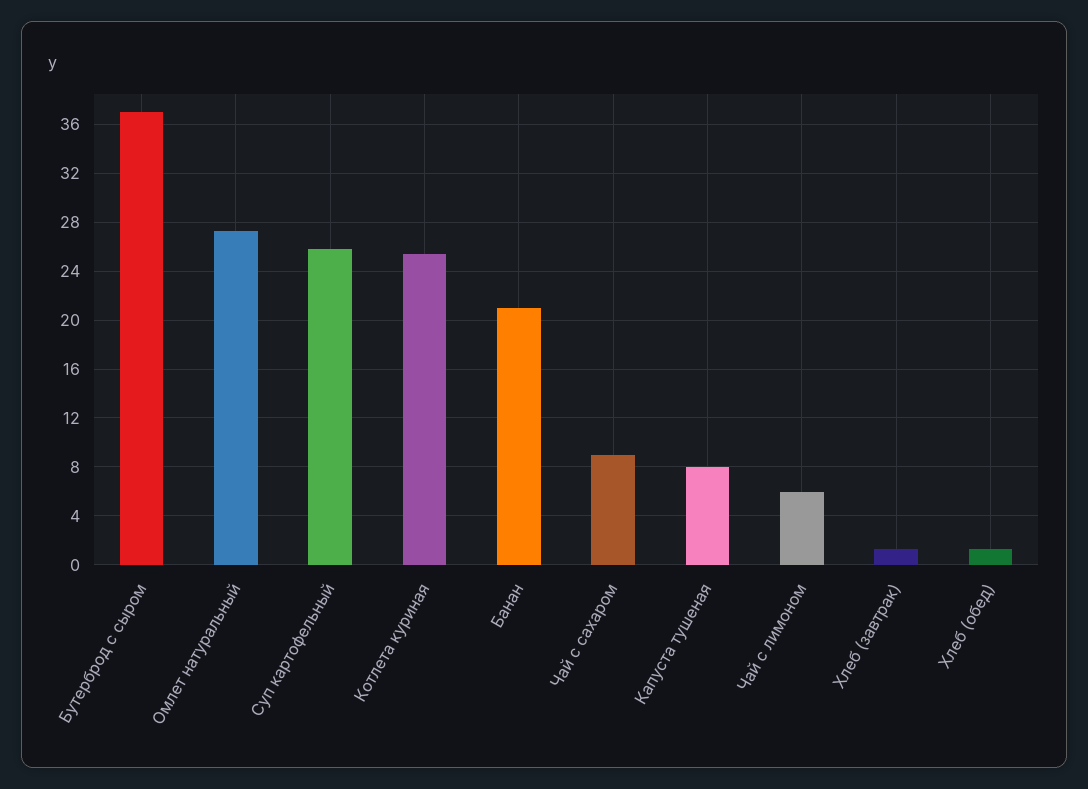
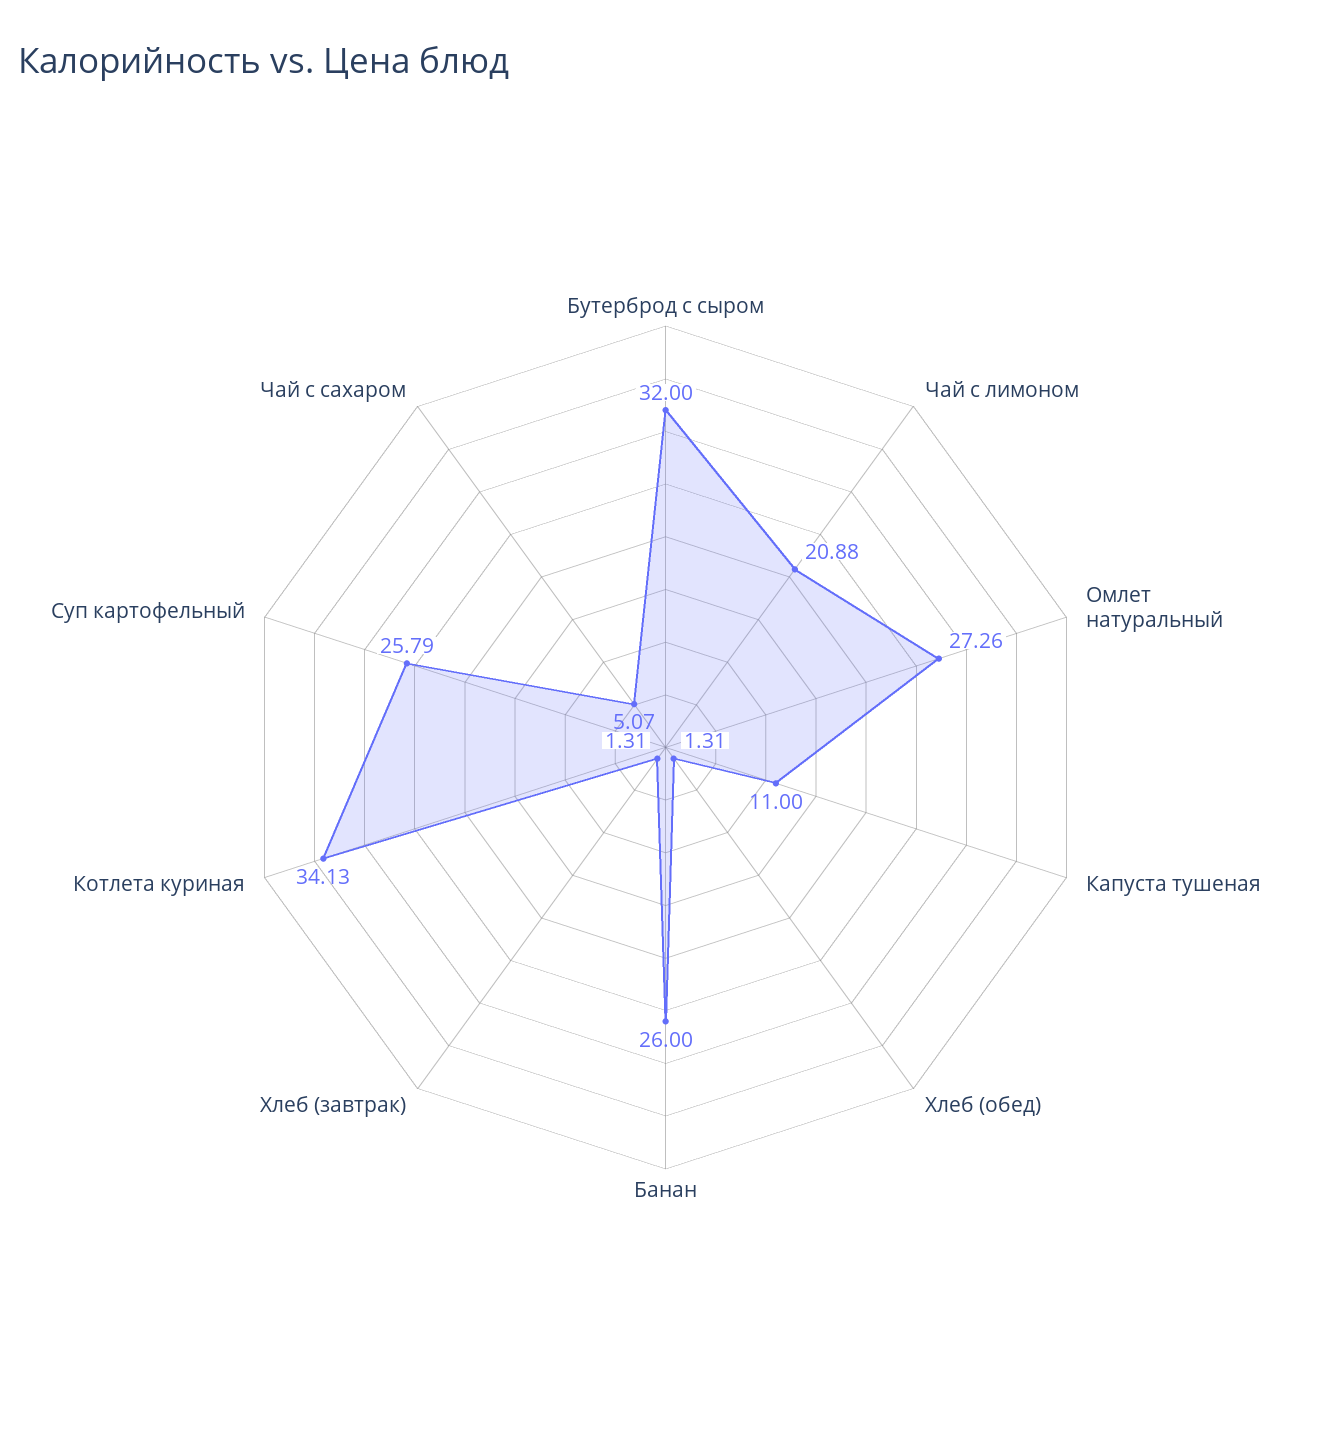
  {
-   "Бутерброд с сыром": 37,
+   "Бутерброд с сыром": 32,
    "Омлет натуральный": 27.26,
    "Суп картофельный": 25.79,
-   "Котлета куриная": 25.5,
+   "Котлета куриная": 34.13,
-   "Банан": 21,
+   "Банан": 26,
-   "Чай с сахаром": 9,
+   "Чай с сахаром": 5.07,
-   "Капуста тушеная": 8,
+   "Капуста тушеная": 11,
-   "Чай с лимоном": 6,
+   "Чай с лимоном": 20.88,
    "Хлеб (завтрак)": 1.31,
    "Хлеб (обед)": 1.31
  }

